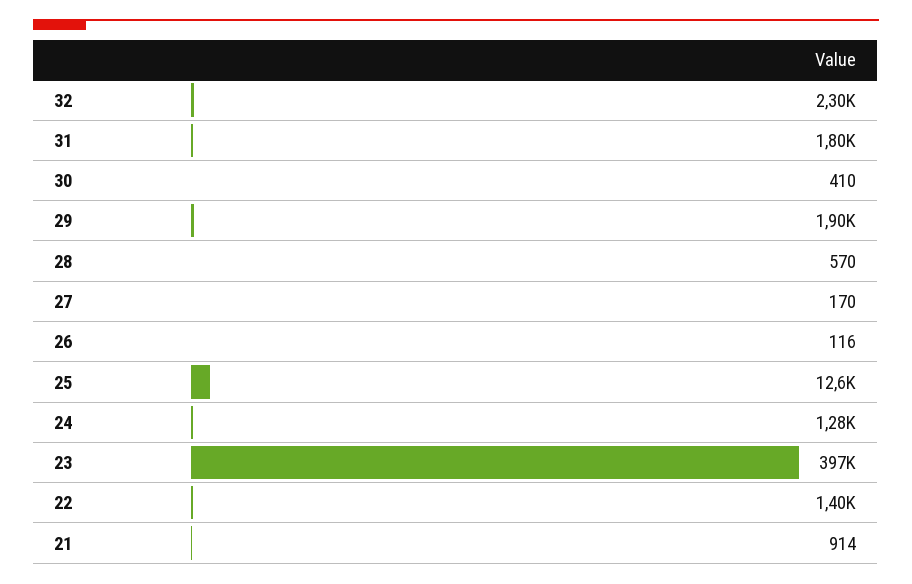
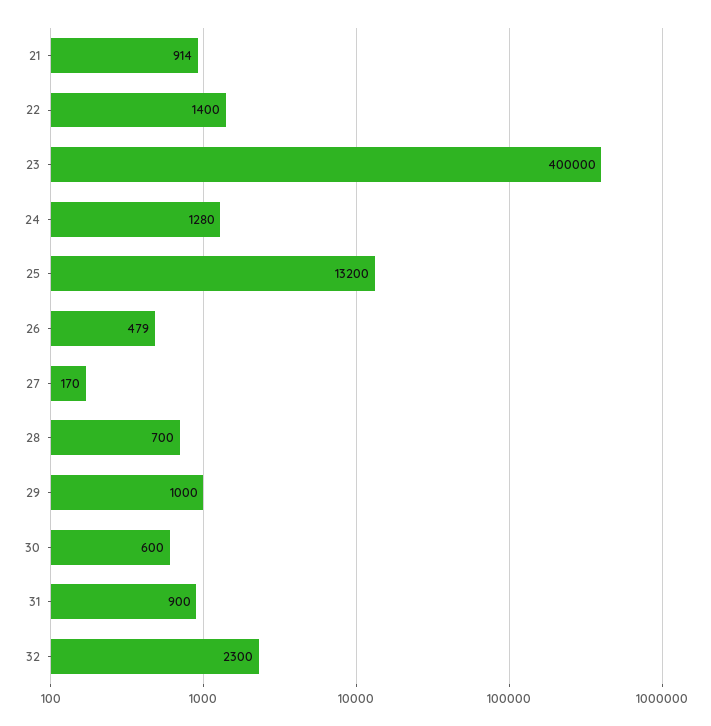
  {
    "32": 2300,
-   "31": 1800,
+   "31": 900,
-   "30": 410,
+   "30": 600,
-   "29": 1900,
+   "29": 1000,
-   "28": 570,
+   "28": 700,
    "27": 170,
-   "26": 116,
+   "26": 479,
-   "25": 12600,
+   "25": 13200,
    "24": 1280,
-   "23": 397000,
+   "23": 400000,
    "22": 1400,
    "21": 914
  }

